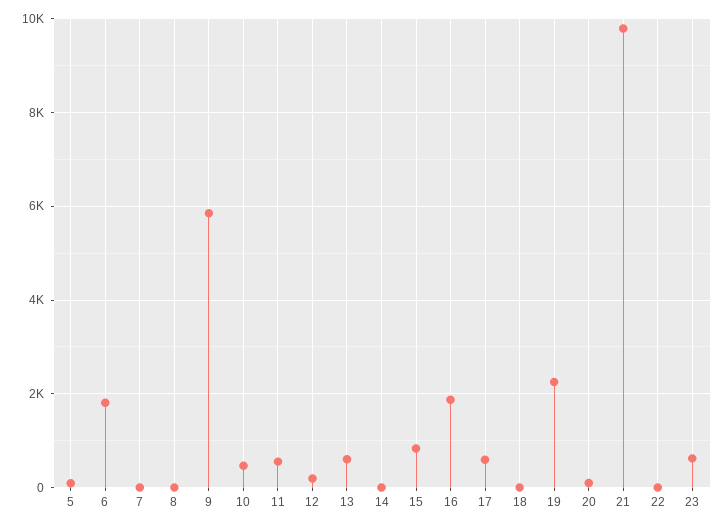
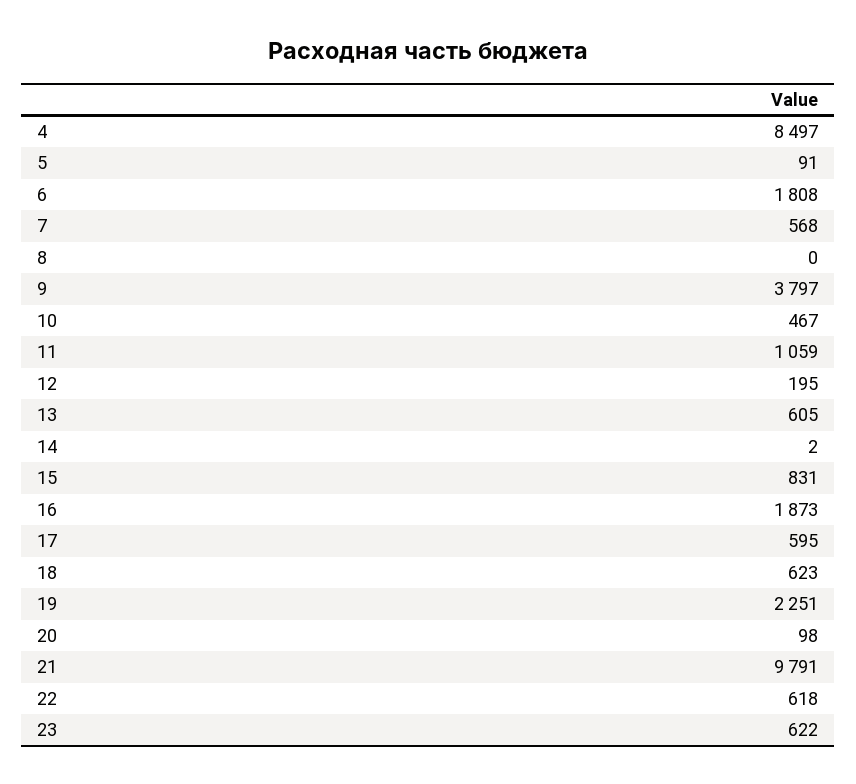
  {
    "5": 91,
    "6": 1808,
-   "7": 0,
+   "7": 568,
    "8": 0,
-   "9": 5800,
+   "9": 3797,
    "10": 467,
-   "11": 600,
+   "11": 1059,
    "12": 195,
    "13": 605,
    "14": 2,
    "15": 831,
    "16": 1873,
    "17": 595,
-   "18": 0,
+   "18": 623,
    "19": 2251,
    "20": 98,
    "21": 9791,
-   "22": 0,
+   "22": 618,
-   "23": 622
+   "23": 622,
+   "4": 8497
  }

